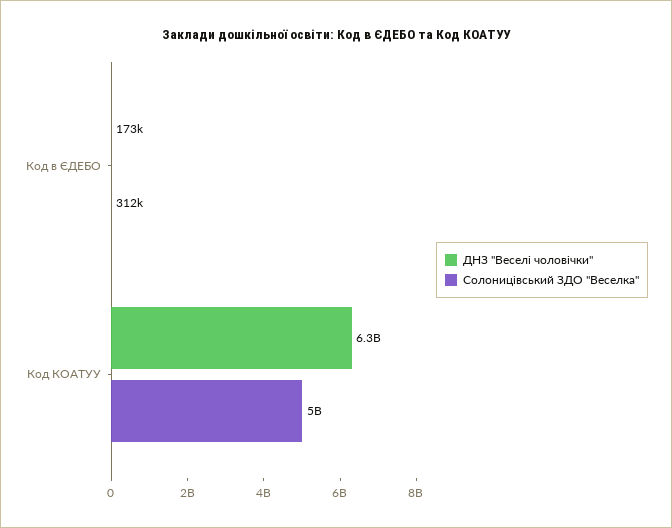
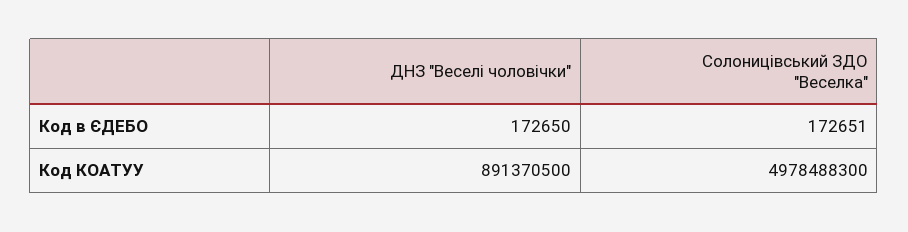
  {
    "ДНЗ \"Веселі чоловічки\"": {
      "Код в ЄДЕБО": 172650,
-     "Код КОАТУУ": 6300000000
+     "Код КОАТУУ": 891370500
    },
    "Солоницівський ЗДО \"Веселка\"": {
-     "Код в ЄДЕБО": 312000,
+     "Код в ЄДЕБО": 172651,
      "Код КОАТУУ": 4978488300
    }
  }

